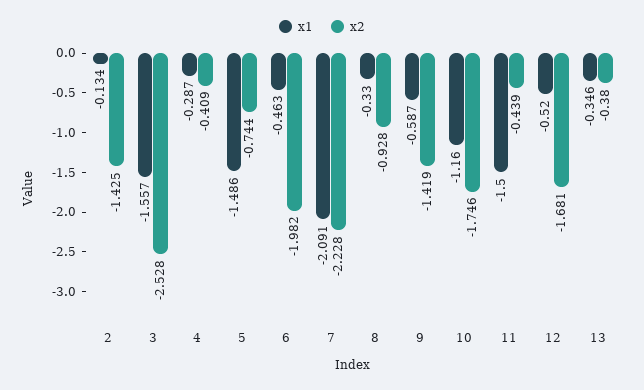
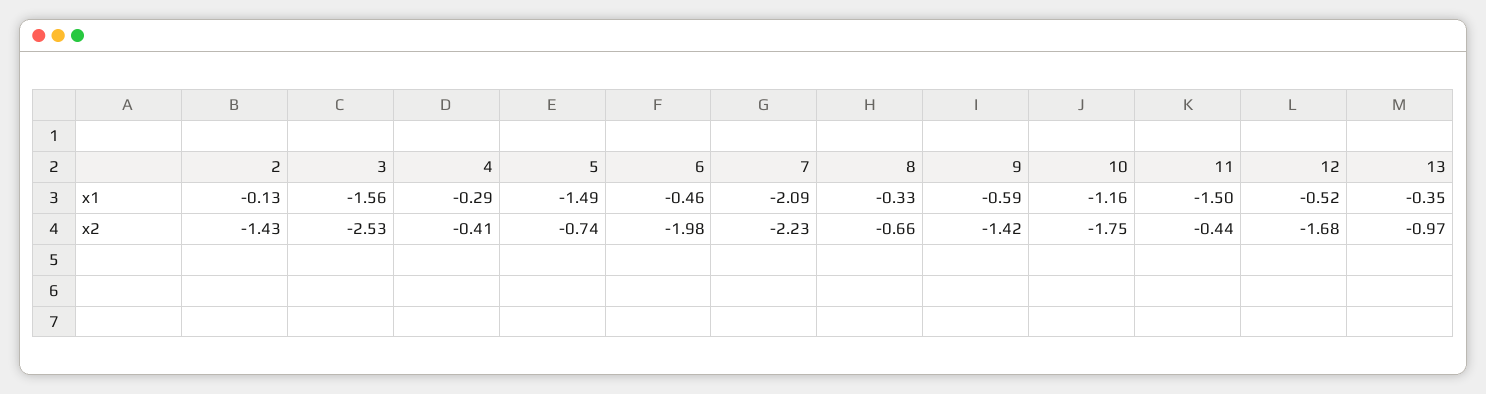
  {
    "x1": {
      "2": -0.134,
      "3": -1.557,
      "4": -0.287,
      "5": -1.486,
      "6": -0.463,
      "7": -2.091,
      "8": -0.33,
      "9": -0.587,
      "10": -1.16,
      "11": -1.5,
      "12": -0.52,
      "13": -0.346
    },
    "x2": {
      "2": -1.425,
      "3": -2.528,
      "4": -0.409,
      "5": -0.744,
      "6": -1.982,
      "7": -2.228,
-     "8": -0.928,
+     "8": -0.66,
      "9": -1.419,
      "10": -1.746,
      "11": -0.439,
      "12": -1.681,
-     "13": -0.38
+     "13": -0.97
    }
  }

